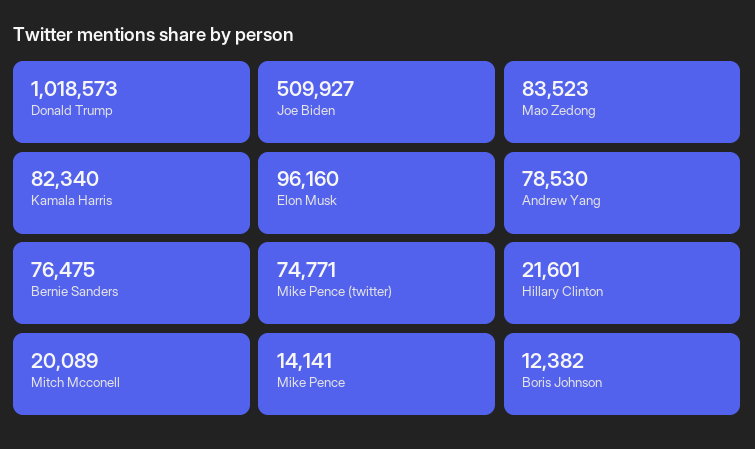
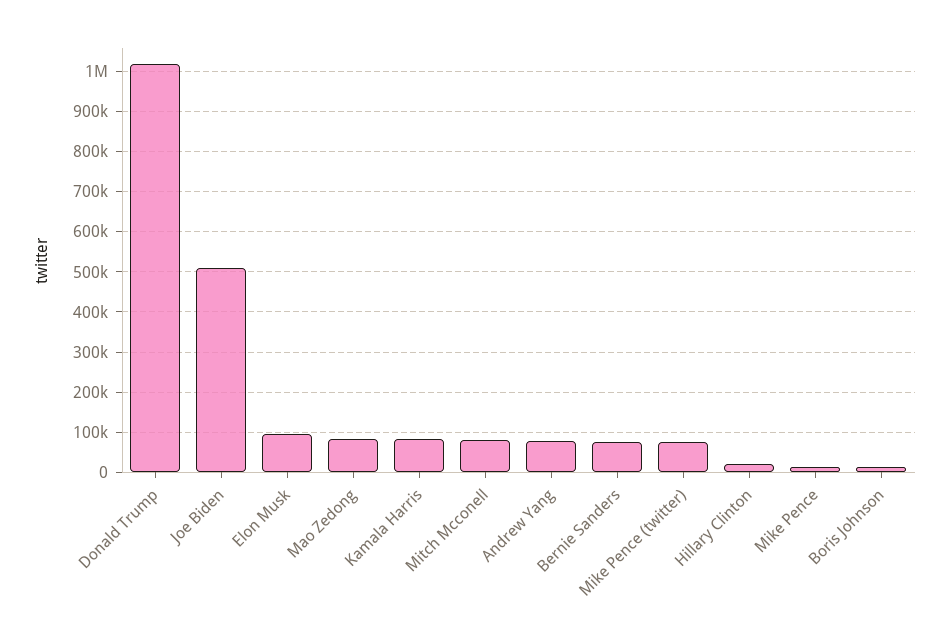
  {
    "Donald Trump": 1018573,
    "Joe Biden": 509927,
    "Mao Zedong": 83523,
    "Kamala Harris": 82340,
    "Elon Musk": 96160,
    "Andrew Yang": 78530,
    "Bernie Sanders": 76475,
    "Mike Pence (twitter)": 74771,
    "Hillary Clinton": 21601,
-   "Mitch Mcconell": 20089,
+   "Mitch Mcconell": 80000,
    "Mike Pence": 14141,
    "Boris Johnson": 12382
  }

